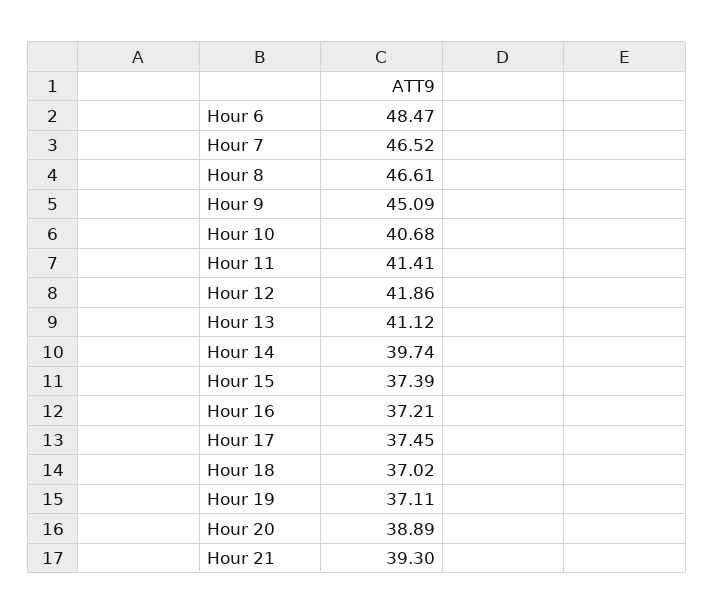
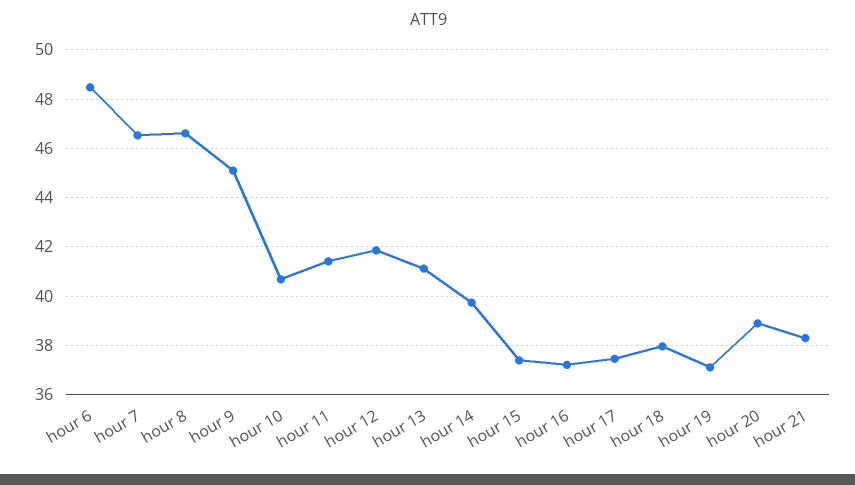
  {
    "Hour 6": 48.47,
    "Hour 7": 46.52,
    "Hour 8": 46.61,
    "Hour 9": 45.09,
    "Hour 10": 40.68,
    "Hour 11": 41.41,
    "Hour 12": 41.86,
    "Hour 13": 41.12,
    "Hour 14": 39.74,
    "Hour 15": 37.39,
    "Hour 16": 37.21,
    "Hour 17": 37.45,
-   "Hour 18": 37.02,
+   "Hour 18": 38,
    "Hour 19": 37.11,
    "Hour 20": 38.89,
-   "Hour 21": 39.3
+   "Hour 21": 38.25
  }

